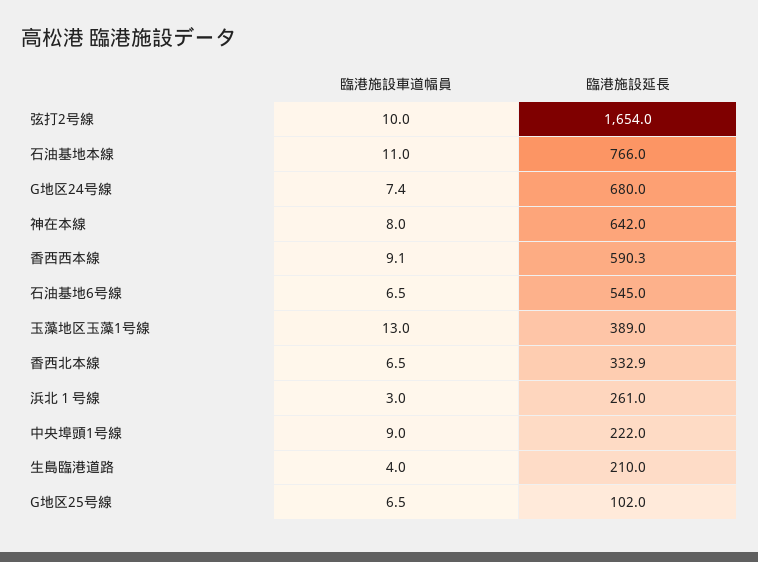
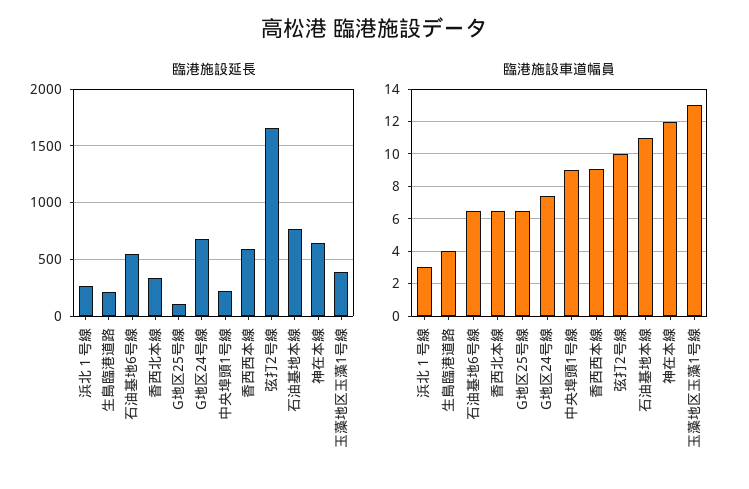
  {
    "臨港施設車道幅員": {
      "弦打2号線": 10,
      "石油基地本線": 11,
      "G地区24号線": 7.4,
-     "神在本線": 8,
+     "神在本線": 12,
      "香西西本線": 9.1,
      "石油基地6号線": 6.5,
      "玉藻地区玉藻1号線": 13,
      "香西北本線": 6.5,
      "浜北１号線": 3,
      "中央埠頭1号線": 9,
      "生島臨港道路": 4,
      "G地区25号線": 6.5
    },
    "臨港施設延長": {
      "弦打2号線": 1654,
      "石油基地本線": 766,
      "G地区24号線": 680,
      "神在本線": 642,
      "香西西本線": 590.3,
      "石油基地6号線": 545,
      "玉藻地区玉藻1号線": 389,
      "香西北本線": 332.9,
      "浜北１号線": 261,
      "中央埠頭1号線": 222,
      "生島臨港道路": 210,
      "G地区25号線": 102
    }
  }

